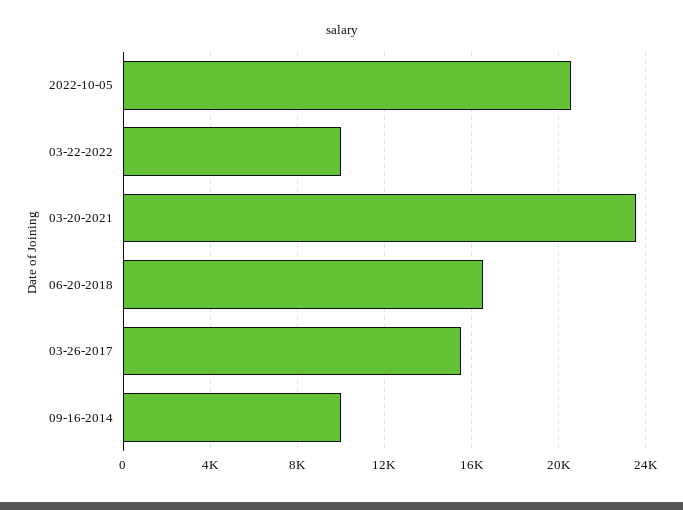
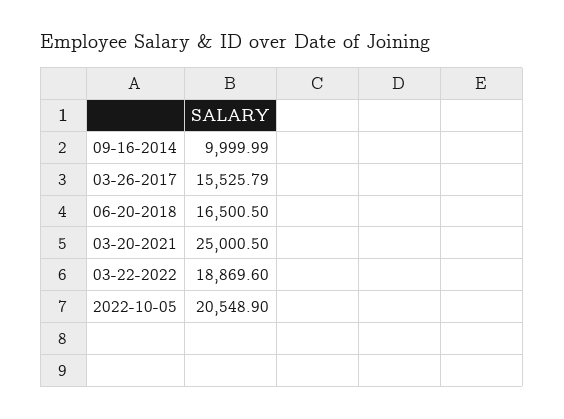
  {
    "2022-10-05": 20548.9,
-   "03-22-2022": 10000,
+   "03-22-2022": 18869.6,
-   "03-20-2021": 23500,
+   "03-20-2021": 25000.5,
    "06-20-2018": 16500.5,
    "03-26-2017": 15525.79,
    "09-16-2014": 9999.99
  }

